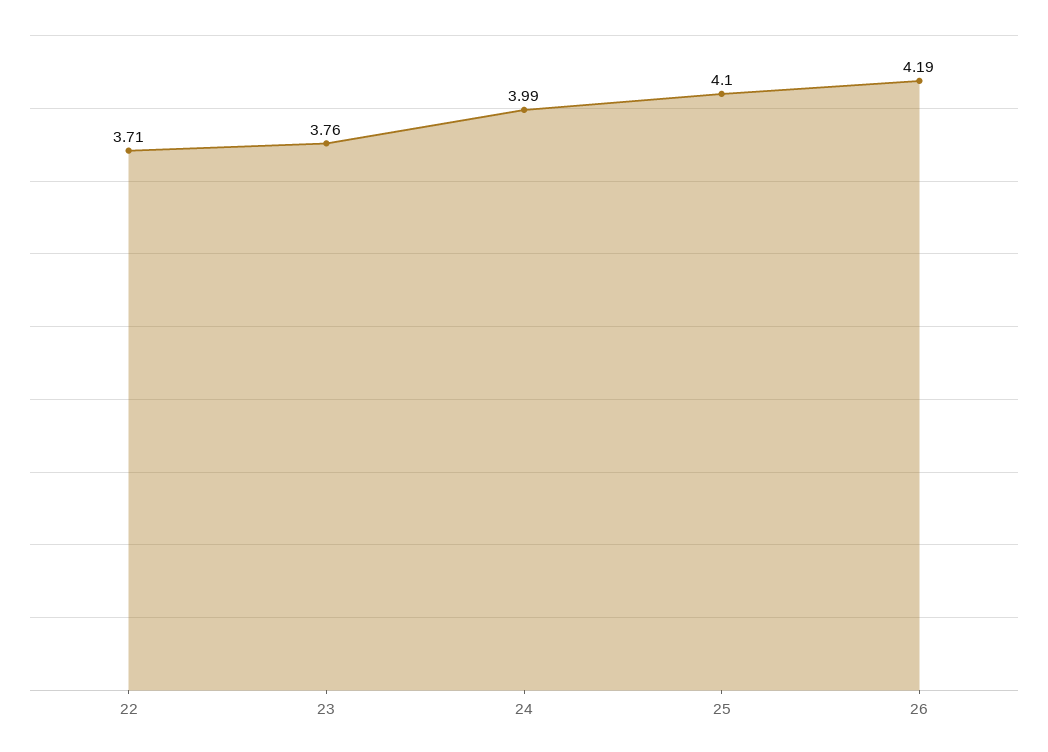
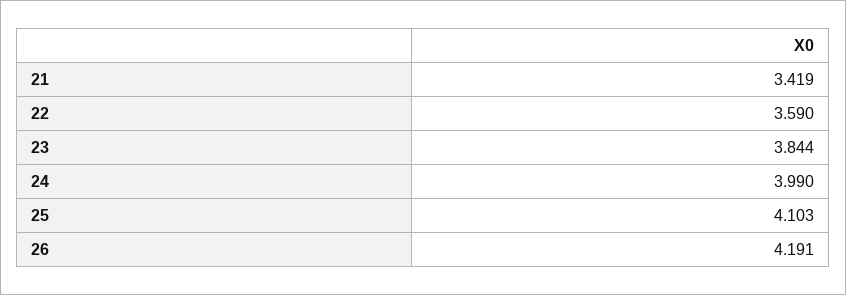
  {
-   "22": 3.71,
+   "22": 3.59,
-   "23": 3.76,
+   "23": 3.844,
    "24": 3.99,
    "25": 4.103,
-   "26": 4.191
+   "26": 4.191,
+   "21": 3.419
  }

